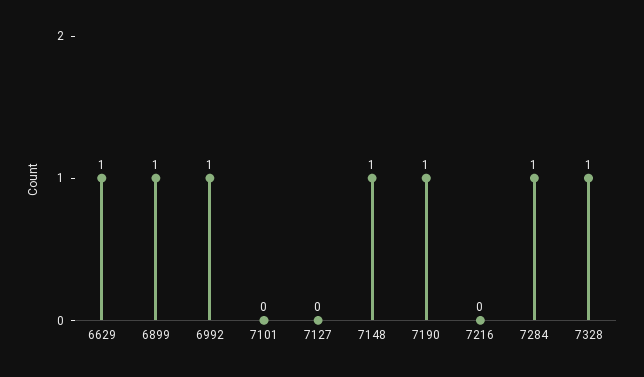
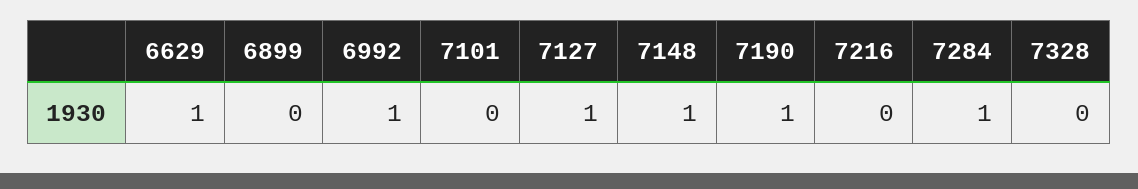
  {
    "6629": 1,
-   "6899": 1,
+   "6899": 0,
    "6992": 1,
    "7101": 0,
-   "7127": 0,
+   "7127": 1,
    "7148": 1,
    "7190": 1,
    "7216": 0,
    "7284": 1,
-   "7328": 1
+   "7328": 0
  }

